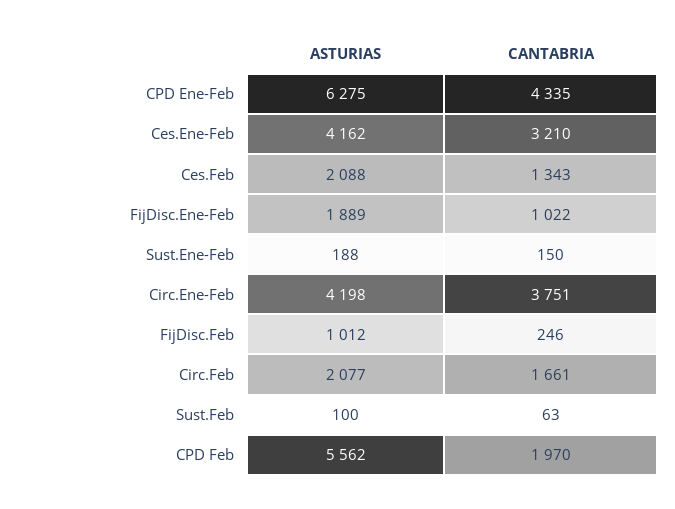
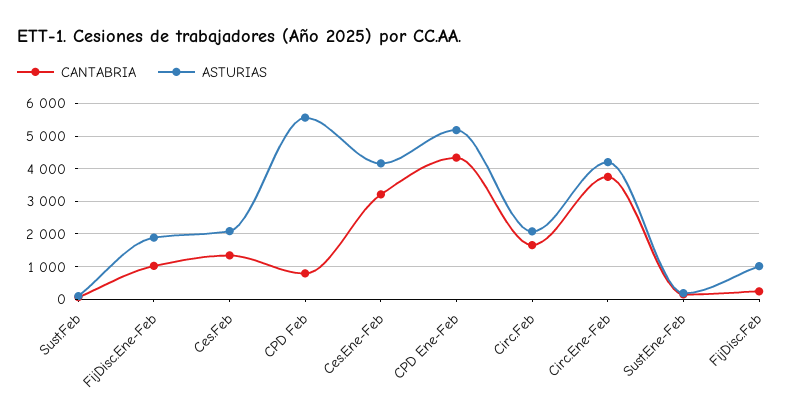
  {
    "ASTURIAS": {
-     "CPD Ene-Feb": 6275,
+     "CPD Ene-Feb": 5200,
      "Ces.Ene-Feb": 4162,
      "Ces.Feb": 2088,
      "FijDisc.Ene-Feb": 1889,
      "Sust.Ene-Feb": 188,
      "Circ.Ene-Feb": 4198,
      "FijDisc.Feb": 1012,
      "Circ.Feb": 2077,
      "Sust.Feb": 100,
      "CPD Feb": 5562
    },
    "CANTABRIA": {
      "CPD Ene-Feb": 4335,
      "Ces.Ene-Feb": 3210,
      "Ces.Feb": 1343,
      "FijDisc.Ene-Feb": 1022,
      "Sust.Ene-Feb": 150,
      "Circ.Ene-Feb": 3751,
      "FijDisc.Feb": 246,
      "Circ.Feb": 1661,
      "Sust.Feb": 63,
-     "CPD Feb": 1970
+     "CPD Feb": 800
    }
  }

